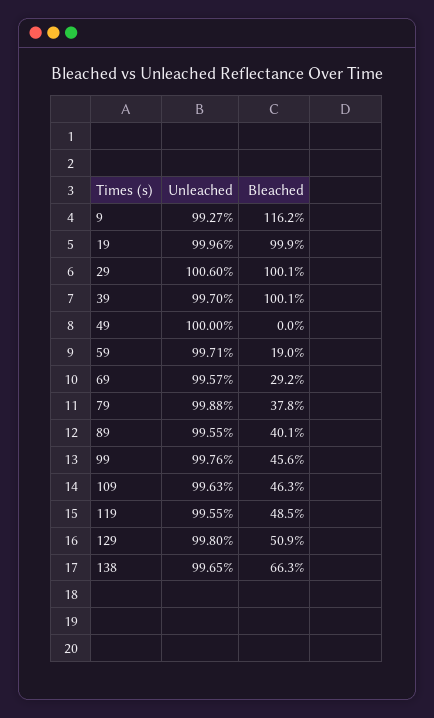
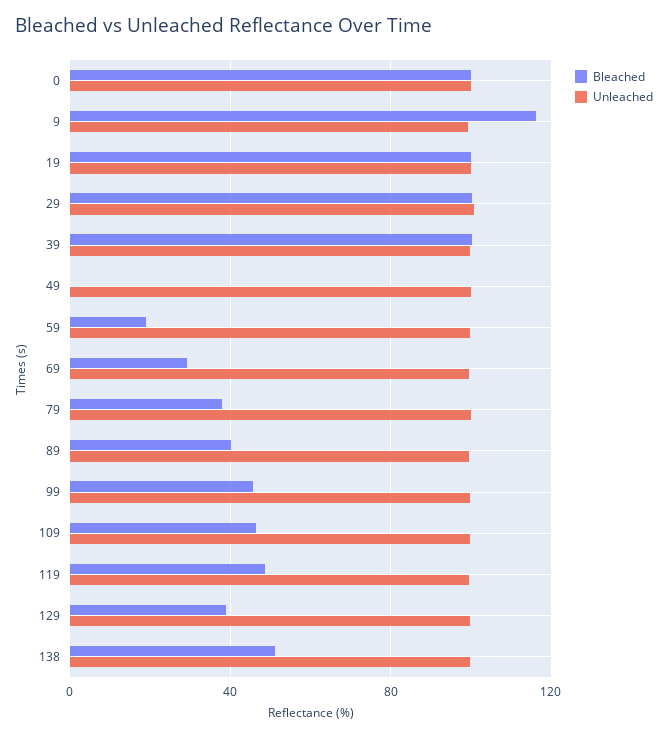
  {
    "Unleached": {
      "9": 99.27,
      "19": 99.96,
      "29": 100.6,
      "39": 99.7,
      "49": 100,
      "59": 99.71,
      "69": 99.57,
      "79": 99.88,
      "89": 99.55,
      "99": 99.76,
      "109": 99.63,
      "119": 99.55,
      "129": 99.8,
-     "138": 99.65
+     "138": 99.65,
+     "0": 100
    },
    "Bleached": {
      "9": 116.2,
      "19": 99.9,
      "29": 100.1,
      "39": 100.1,
      "49": 0,
      "59": 19,
      "69": 29.2,
      "79": 37.8,
      "89": 40.1,
      "99": 45.6,
      "109": 46.3,
      "119": 48.5,
-     "129": 50.9,
+     "129": 40,
-     "138": 66.3
+     "138": 50,
+     "0": 100
    }
  }

